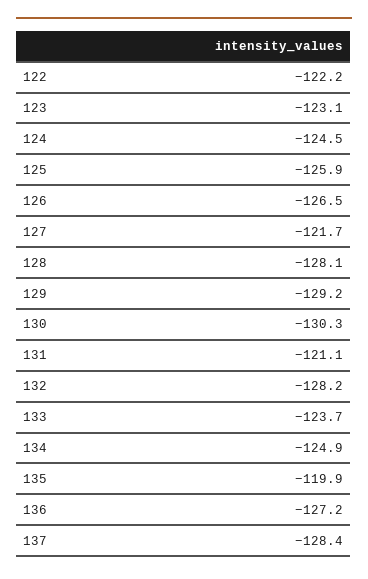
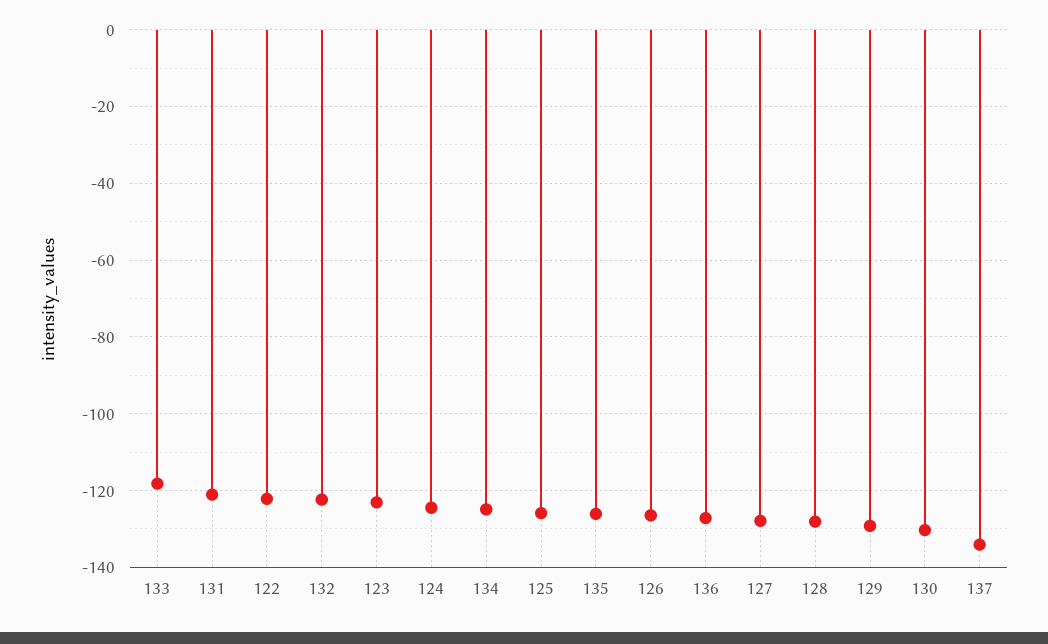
  {
    "122": -122.2,
    "123": -123.1,
    "124": -124.5,
    "125": -125.9,
    "126": -126.5,
-   "127": -121.7,
+   "127": -128,
    "128": -128.1,
    "129": -129.2,
    "130": -130.3,
    "131": -121.1,
-   "132": -128.2,
+   "132": -122,
-   "133": -123.7,
+   "133": -118,
    "134": -124.9,
-   "135": -119.9,
+   "135": -126,
    "136": -127.2,
-   "137": -128.4
+   "137": -134
  }

